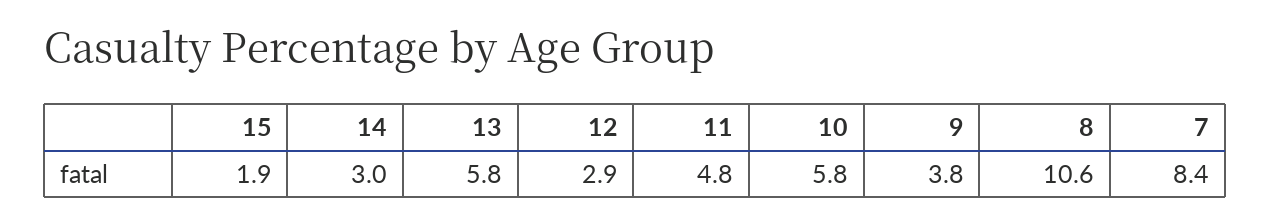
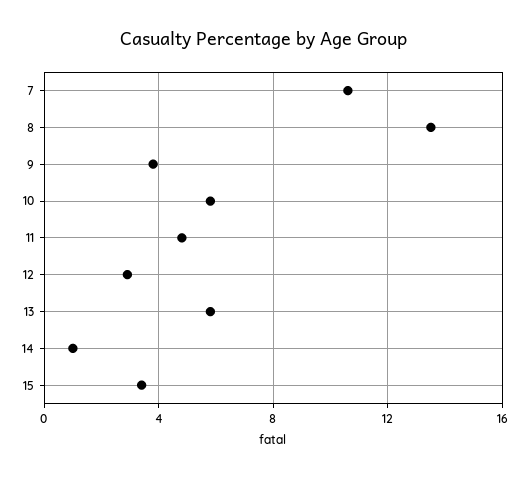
  {
-   "15": 1.9,
+   "15": 3.5,
-   "14": 3,
+   "14": 1,
    "13": 5.8,
    "12": 2.9,
    "11": 4.8,
    "10": 5.8,
    "9": 3.8,
-   "8": 10.6,
+   "8": 13.5,
-   "7": 8.4
+   "7": 10.5
  }

